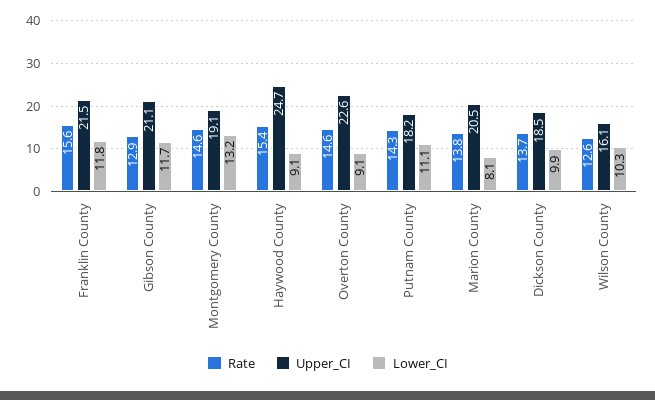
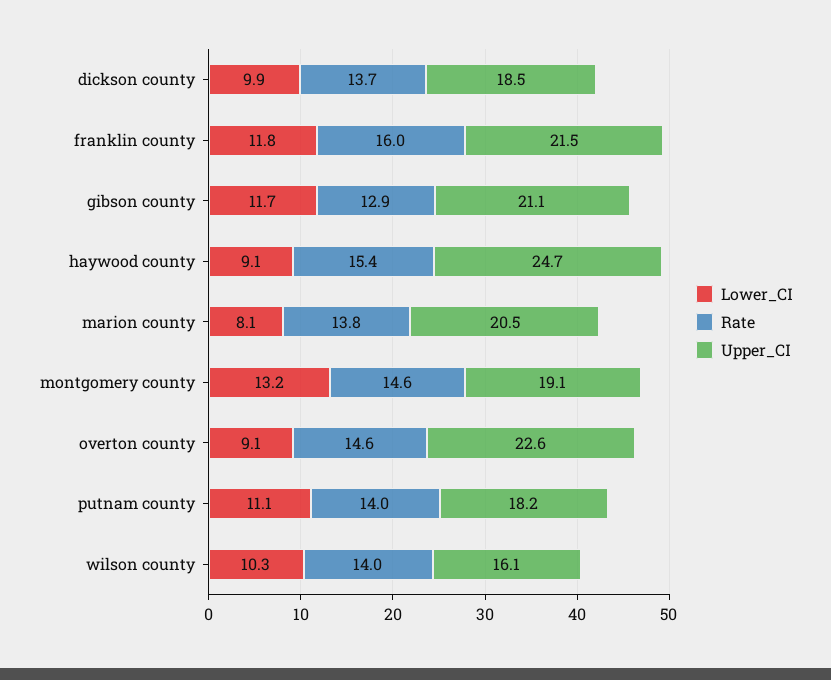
  {
    "Rate": {
-     "Franklin County": 15.6,
+     "Franklin County": 16,
      "Gibson County": 12.9,
      "Montgomery County": 14.6,
      "Haywood County": 15.4,
      "Overton County": 14.6,
-     "Putnam County": 14.3,
+     "Putnam County": 14,
      "Marion County": 13.8,
      "Dickson County": 13.7,
-     "Wilson County": 12.6
+     "Wilson County": 14
    },
    "Upper_CI": {
      "Franklin County": 21.5,
      "Gibson County": 21.1,
      "Montgomery County": 19.1,
      "Haywood County": 24.7,
      "Overton County": 22.6,
      "Putnam County": 18.2,
      "Marion County": 20.5,
      "Dickson County": 18.5,
      "Wilson County": 16.1
    },
    "Lower_CI": {
      "Franklin County": 11.8,
      "Gibson County": 11.7,
      "Montgomery County": 13.2,
      "Haywood County": 9.1,
      "Overton County": 9.1,
      "Putnam County": 11.1,
      "Marion County": 8.1,
      "Dickson County": 9.9,
      "Wilson County": 10.3
    }
  }

